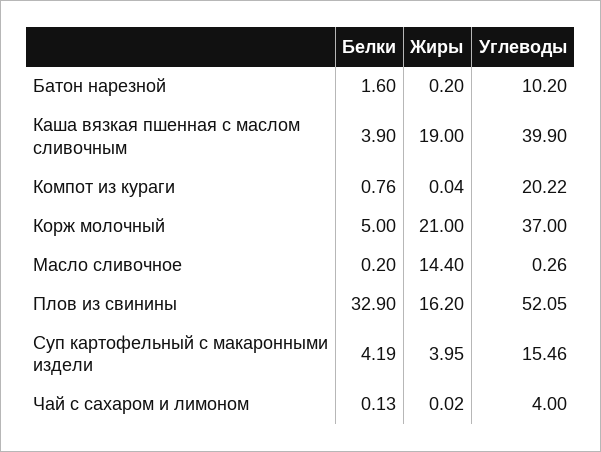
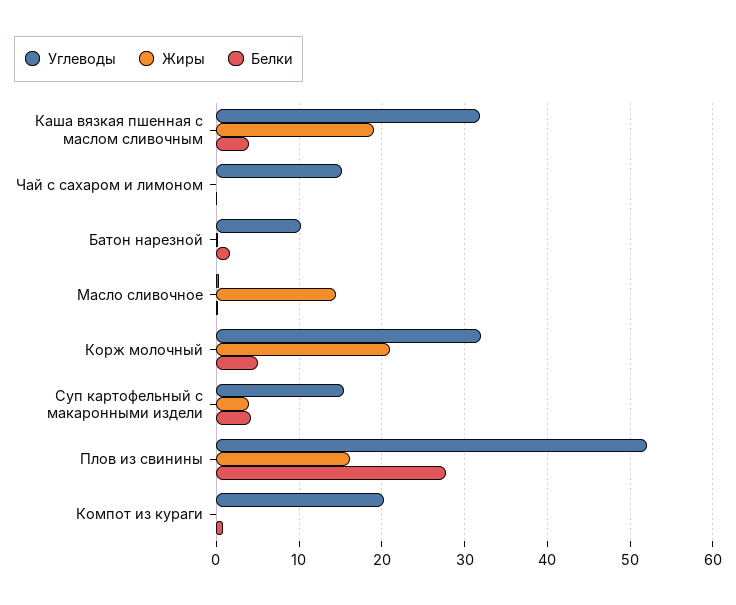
  {
    "Белки": {
      "Батон нарезной": 1.6,
      "Каша вязкая пшенная с маслом сливочным": 3.9,
      "Компот из кураги": 0.76,
      "Корж молочный": 5,
      "Масло сливочное": 0.2,
-     "Плов из свинины": 32.9,
+     "Плов из свинины": 28,
      "Суп картофельный с макаронными издели": 4.19,
      "Чай с сахаром и лимоном": 0.13
    },
    "Жиры": {
      "Батон нарезной": 0.2,
      "Каша вязкая пшенная с маслом сливочным": 19,
      "Компот из кураги": 0.04,
      "Корж молочный": 21,
      "Масло сливочное": 14.4,
      "Плов из свинины": 16.2,
      "Суп картофельный с макаронными издели": 3.95,
      "Чай с сахаром и лимоном": 0.02
    },
    "Углеводы": {
      "Батон нарезной": 10.2,
-     "Каша вязкая пшенная с маслом сливочным": 39.9,
+     "Каша вязкая пшенная с маслом сливочным": 32,
      "Компот из кураги": 20.22,
-     "Корж молочный": 37,
+     "Корж молочный": 32,
      "Масло сливочное": 0.26,
      "Плов из свинины": 52.05,
      "Суп картофельный с макаронными издели": 15.46,
-     "Чай с сахаром и лимоном": 4
+     "Чай с сахаром и лимоном": 15
    }
  }

